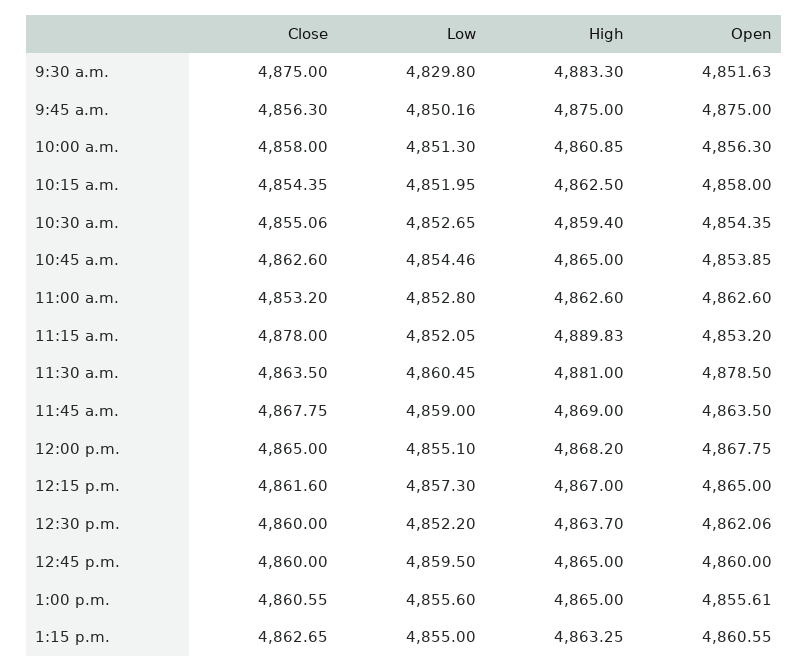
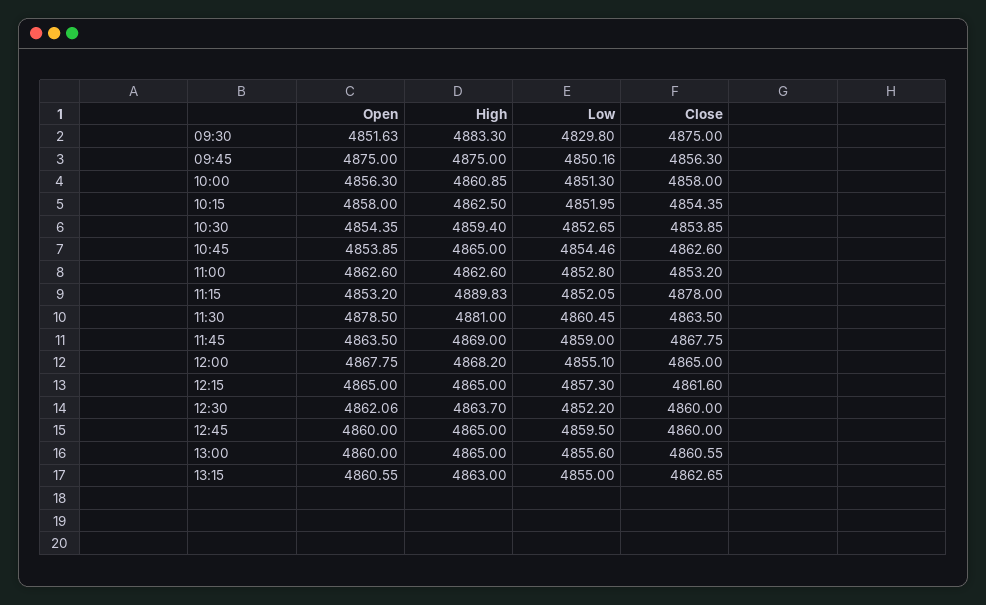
  {
    "Close": {
      "9:30 a.m.": 4875,
      "9:45 a.m.": 4856.3,
      "10:00 a.m.": 4858,
      "10:15 a.m.": 4854.35,
-     "10:30 a.m.": 4855.06,
+     "10:30 a.m.": 4853.85,
      "10:45 a.m.": 4862.6,
      "11:00 a.m.": 4853.2,
      "11:15 a.m.": 4878,
      "11:30 a.m.": 4863.5,
      "11:45 a.m.": 4867.75,
      "12:00 p.m.": 4865,
      "12:15 p.m.": 4861.6,
      "12:30 p.m.": 4860,
      "12:45 p.m.": 4860,
      "1:00 p.m.": 4860.55,
      "1:15 p.m.": 4862.65
    },
    "Low": {
      "9:30 a.m.": 4829.8,
      "9:45 a.m.": 4850.16,
      "10:00 a.m.": 4851.3,
      "10:15 a.m.": 4851.95,
      "10:30 a.m.": 4852.65,
      "10:45 a.m.": 4854.46,
      "11:00 a.m.": 4852.8,
      "11:15 a.m.": 4852.05,
      "11:30 a.m.": 4860.45,
      "11:45 a.m.": 4859,
      "12:00 p.m.": 4855.1,
      "12:15 p.m.": 4857.3,
      "12:30 p.m.": 4852.2,
      "12:45 p.m.": 4859.5,
      "1:00 p.m.": 4855.6,
      "1:15 p.m.": 4855
    },
    "High": {
      "9:30 a.m.": 4883.3,
      "9:45 a.m.": 4875,
      "10:00 a.m.": 4860.85,
      "10:15 a.m.": 4862.5,
      "10:30 a.m.": 4859.4,
      "10:45 a.m.": 4865,
      "11:00 a.m.": 4862.6,
      "11:15 a.m.": 4889.83,
      "11:30 a.m.": 4881,
      "11:45 a.m.": 4869,
      "12:00 p.m.": 4868.2,
-     "12:15 p.m.": 4867,
+     "12:15 p.m.": 4865,
      "12:30 p.m.": 4863.7,
      "12:45 p.m.": 4865,
      "1:00 p.m.": 4865,
-     "1:15 p.m.": 4863.25
+     "1:15 p.m.": 4863
    },
    "Open": {
      "9:30 a.m.": 4851.63,
      "9:45 a.m.": 4875,
      "10:00 a.m.": 4856.3,
      "10:15 a.m.": 4858,
      "10:30 a.m.": 4854.35,
      "10:45 a.m.": 4853.85,
      "11:00 a.m.": 4862.6,
      "11:15 a.m.": 4853.2,
      "11:30 a.m.": 4878.5,
      "11:45 a.m.": 4863.5,
      "12:00 p.m.": 4867.75,
      "12:15 p.m.": 4865,
      "12:30 p.m.": 4862.06,
      "12:45 p.m.": 4860,
-     "1:00 p.m.": 4855.61,
+     "1:00 p.m.": 4860,
      "1:15 p.m.": 4860.55
    }
  }

